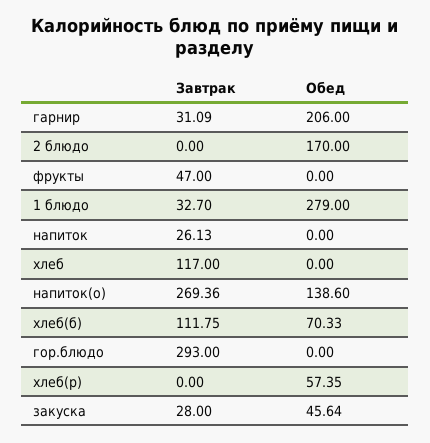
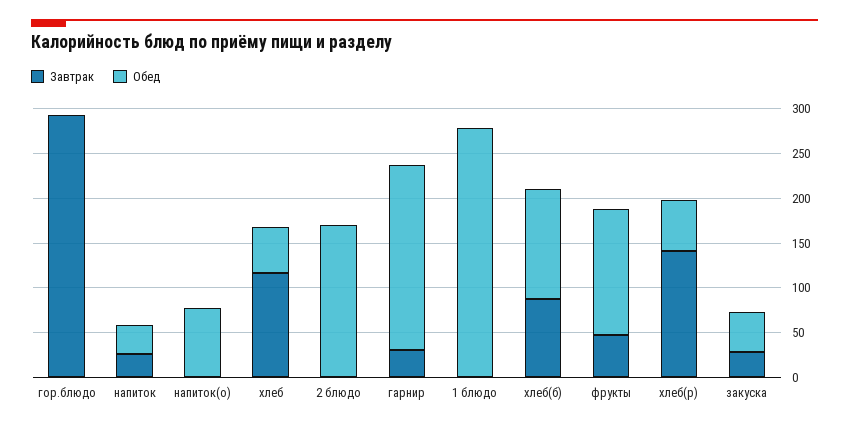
  {
    "Завтрак": {
      "гарнир": 31.09,
      "2 блюдо": 0,
      "фрукты": 47,
-     "1 блюдо": 32.7,
+     "1 блюдо": 0,
      "напиток": 26.13,
      "хлеб": 117,
-     "напиток(о)": 269.36,
+     "напиток(о)": 0,
-     "хлеб(б)": 111.75,
+     "хлеб(б)": 90,
      "гор.блюдо": 293,
-     "хлеб(р)": 0,
+     "хлеб(р)": 140,
      "закуска": 28
    },
    "Обед": {
      "гарнир": 206,
      "2 блюдо": 170,
-     "фрукты": 0,
+     "фрукты": 140,
      "1 блюдо": 279,
-     "напиток": 0,
+     "напиток": 30,
-     "хлеб": 0,
+     "хлеб": 50,
-     "напиток(о)": 138.6,
+     "напиток(о)": 80,
-     "хлеб(б)": 70.33,
+     "хлеб(б)": 120,
      "гор.блюдо": 0,
      "хлеб(р)": 57.35,
      "закуска": 45.64
    }
  }

